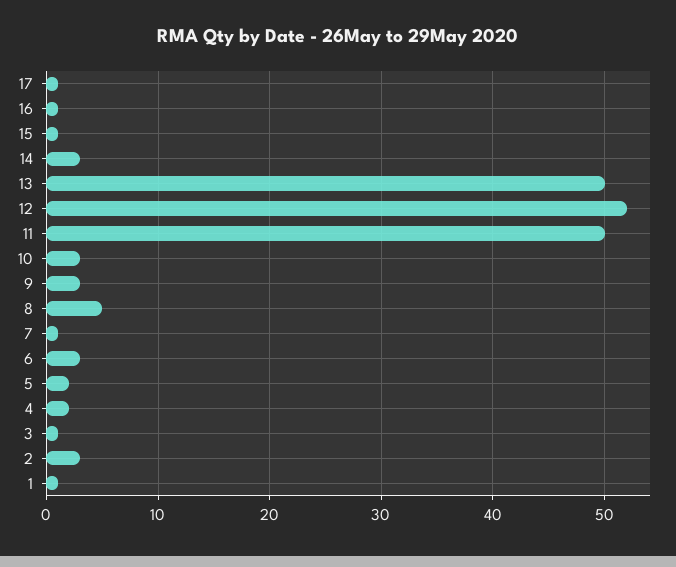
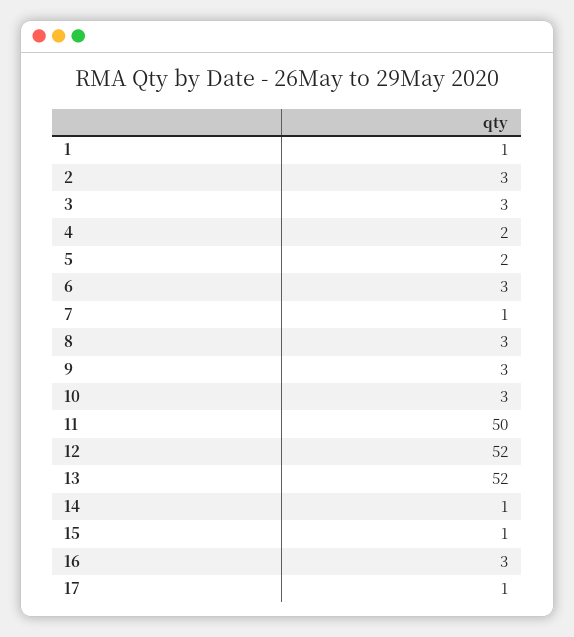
  {
    "17": 1,
-   "16": 1,
+   "16": 3,
    "15": 1,
-   "14": 3,
+   "14": 1,
-   "13": 50,
+   "13": 52,
    "12": 52,
    "11": 50,
    "10": 3,
    "9": 3,
-   "8": 5,
+   "8": 3,
    "7": 1,
    "6": 3,
    "5": 2,
    "4": 2,
-   "3": 1,
+   "3": 3,
    "2": 3,
    "1": 1
  }

